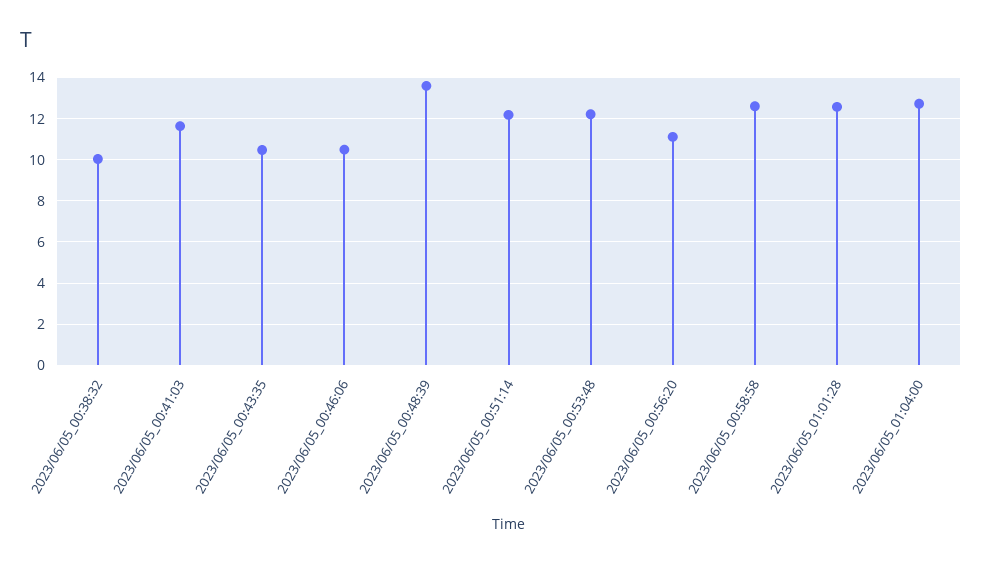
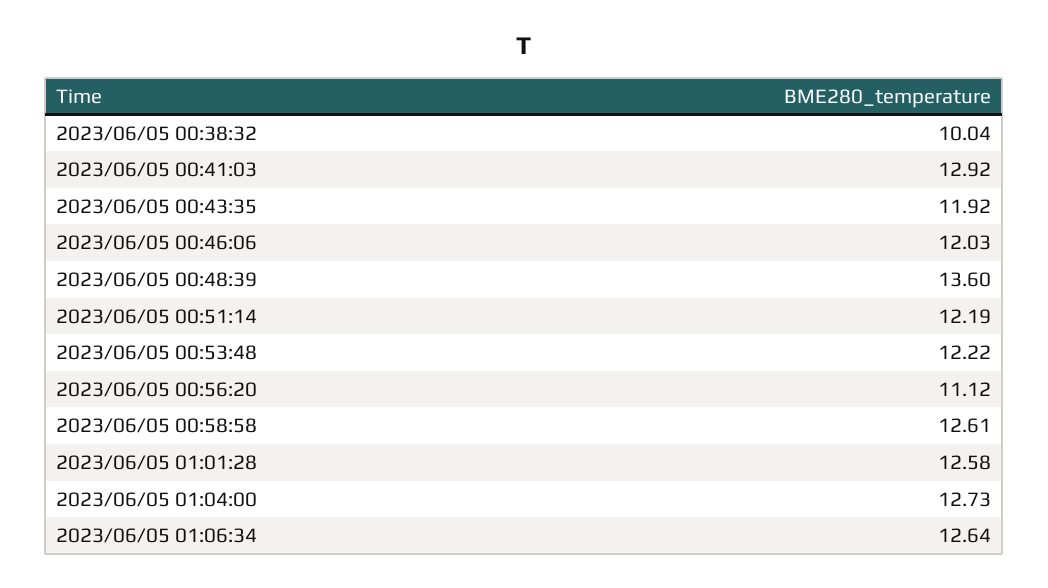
  {
    "2023/06/05_00:38:32": 10.04,
-   "2023/06/05_00:41:03": 11.5,
+   "2023/06/05_00:41:03": 12.92,
-   "2023/06/05_00:43:35": 10.5,
+   "2023/06/05_00:43:35": 11.92,
-   "2023/06/05_00:46:06": 10.5,
+   "2023/06/05_00:46:06": 12.03,
    "2023/06/05_00:48:39": 13.6,
    "2023/06/05_00:51:14": 12.19,
    "2023/06/05_00:53:48": 12.22,
    "2023/06/05_00:56:20": 11.12,
    "2023/06/05_00:58:58": 12.61,
    "2023/06/05_01:01:28": 12.58,
-   "2023/06/05_01:04:00": 12.73
+   "2023/06/05_01:04:00": 12.73,
+   "2023/06/05 01:06:34": 12.64
  }

